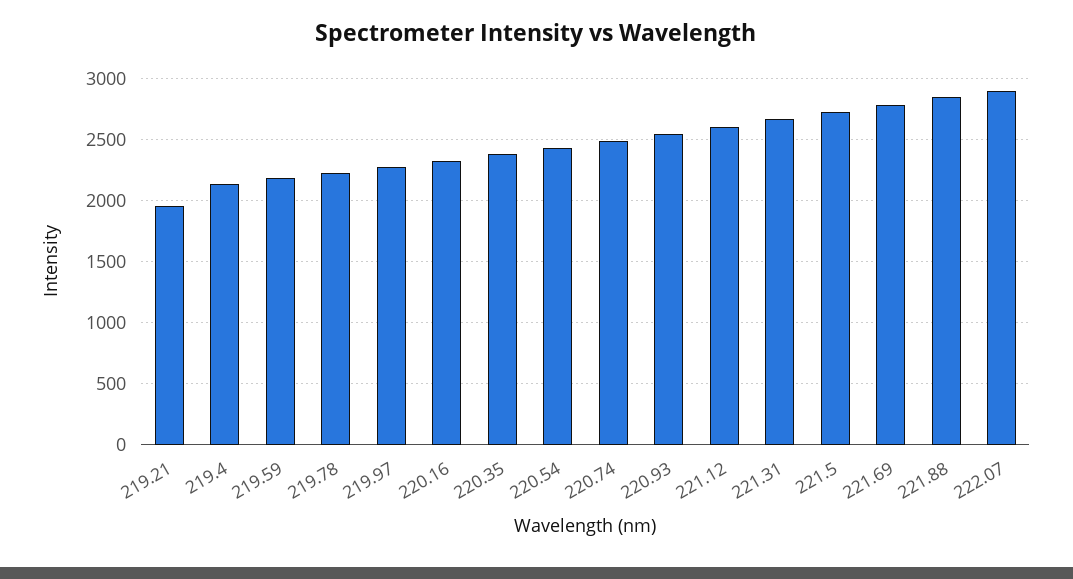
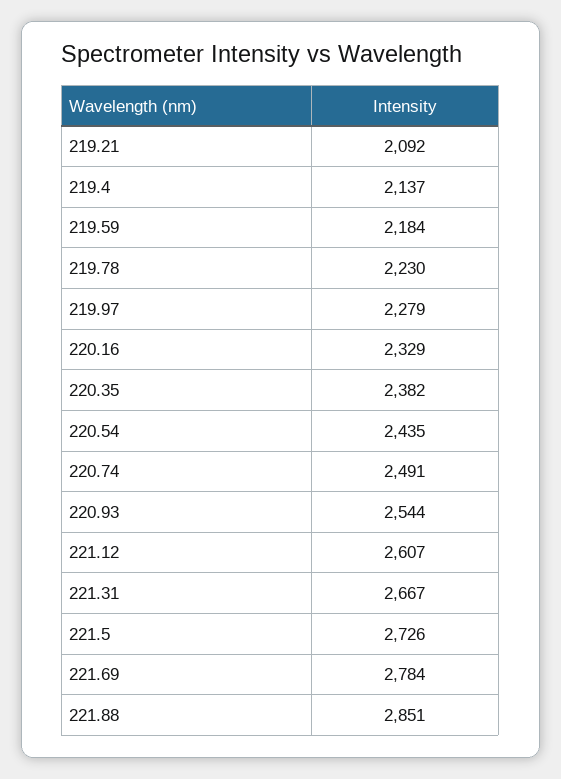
  {
-   "219.21": 1950,
+   "219.21": 2092,
    "219.4": 2137,
    "219.59": 2184,
    "219.78": 2230,
    "219.97": 2279,
    "220.16": 2329,
    "220.35": 2382,
    "220.54": 2435,
    "220.74": 2491,
    "220.93": 2544,
    "221.12": 2607,
    "221.31": 2667,
    "221.5": 2726,
    "221.69": 2784,
-   "221.88": 2851,
+   "221.88": 2851
-   "222.07": 2900
  }

